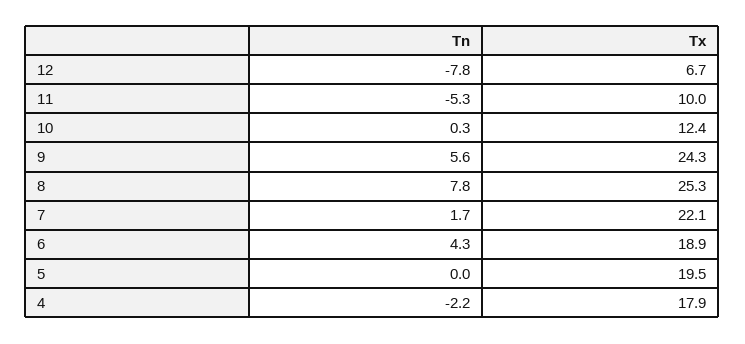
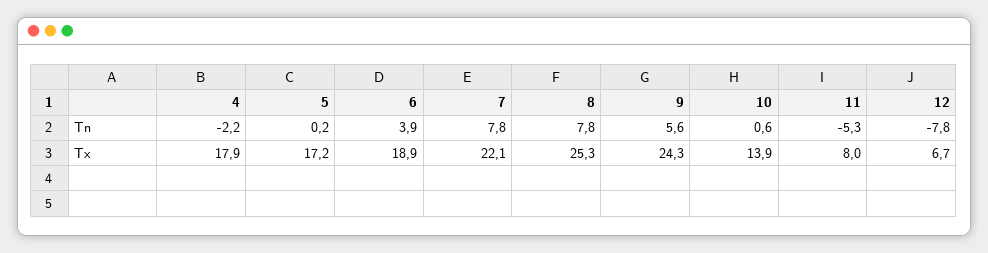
  {
    "Tn": {
      "12": -7.8,
      "11": -5.3,
-     "10": 0.3,
+     "10": 0.6,
      "9": 5.6,
      "8": 7.8,
-     "7": 1.7,
+     "7": 7.8,
-     "6": 4.3,
+     "6": 3.9,
-     "5": 0,
+     "5": 0.2,
      "4": -2.2
    },
    "Tx": {
      "12": 6.7,
-     "11": 10,
+     "11": 8,
-     "10": 12.4,
+     "10": 13.9,
      "9": 24.3,
      "8": 25.3,
      "7": 22.1,
      "6": 18.9,
-     "5": 19.5,
+     "5": 17.2,
      "4": 17.9
    }
  }

